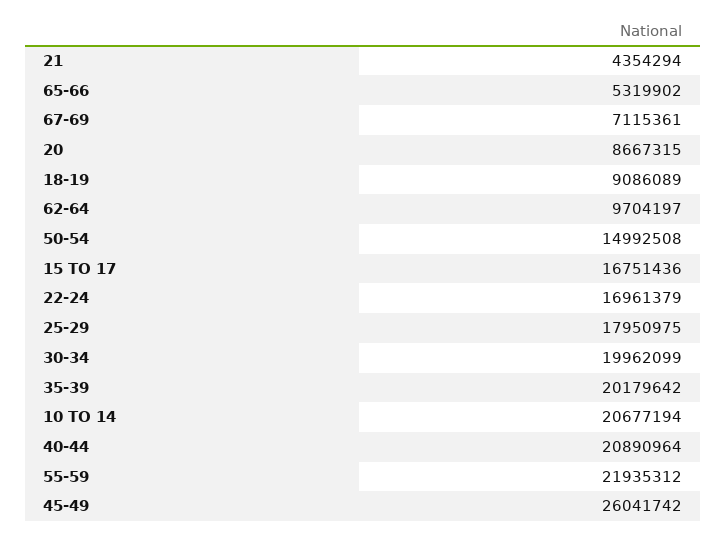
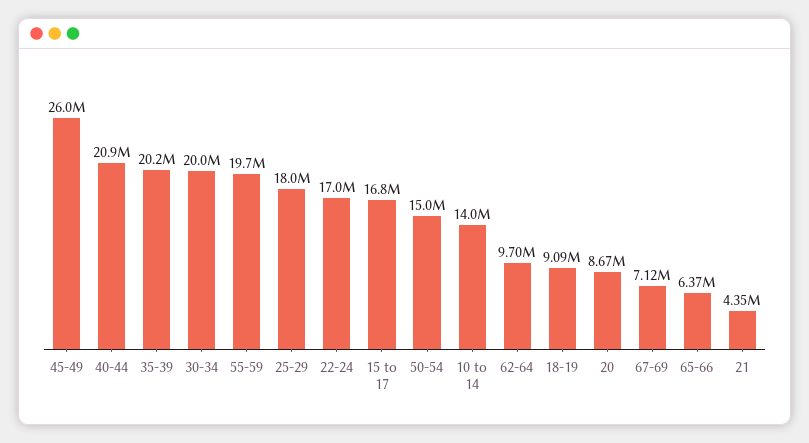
  {
    "21": 4354294,
-   "65-66": 5319902,
+   "65-66": 6370000,
    "67-69": 7115361,
    "20": 8667315,
    "18-19": 9086089,
    "62-64": 9704197,
    "50-54": 14992508,
    "15 TO 17": 16751436,
    "22-24": 16961379,
    "25-29": 17950975,
    "30-34": 19962099,
    "35-39": 20179642,
-   "10 TO 14": 20677194,
+   "10 TO 14": 14000000,
    "40-44": 20890964,
-   "55-59": 21935312,
+   "55-59": 19700000,
    "45-49": 26041742
  }

